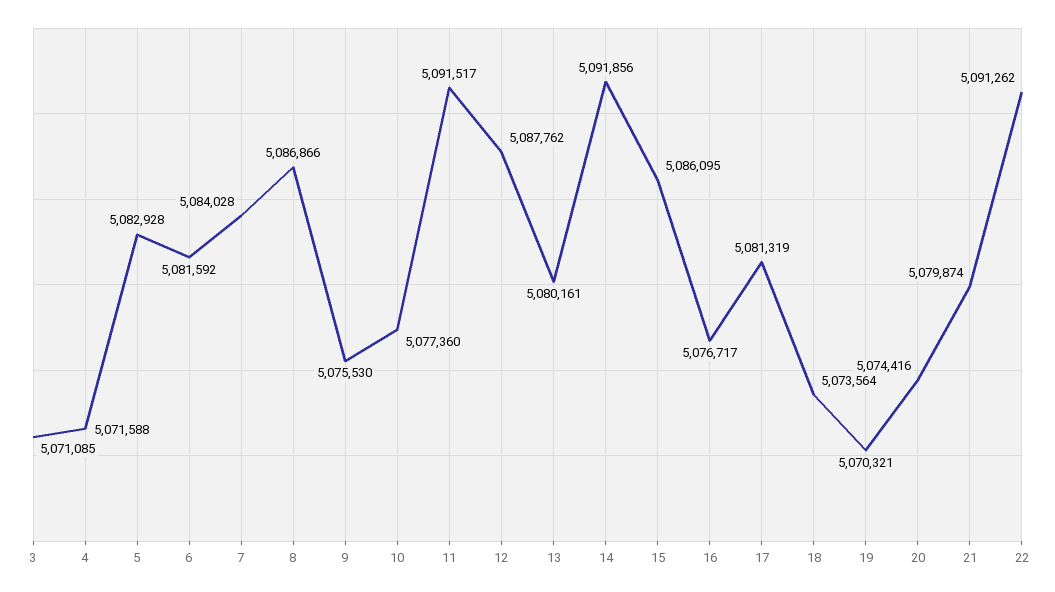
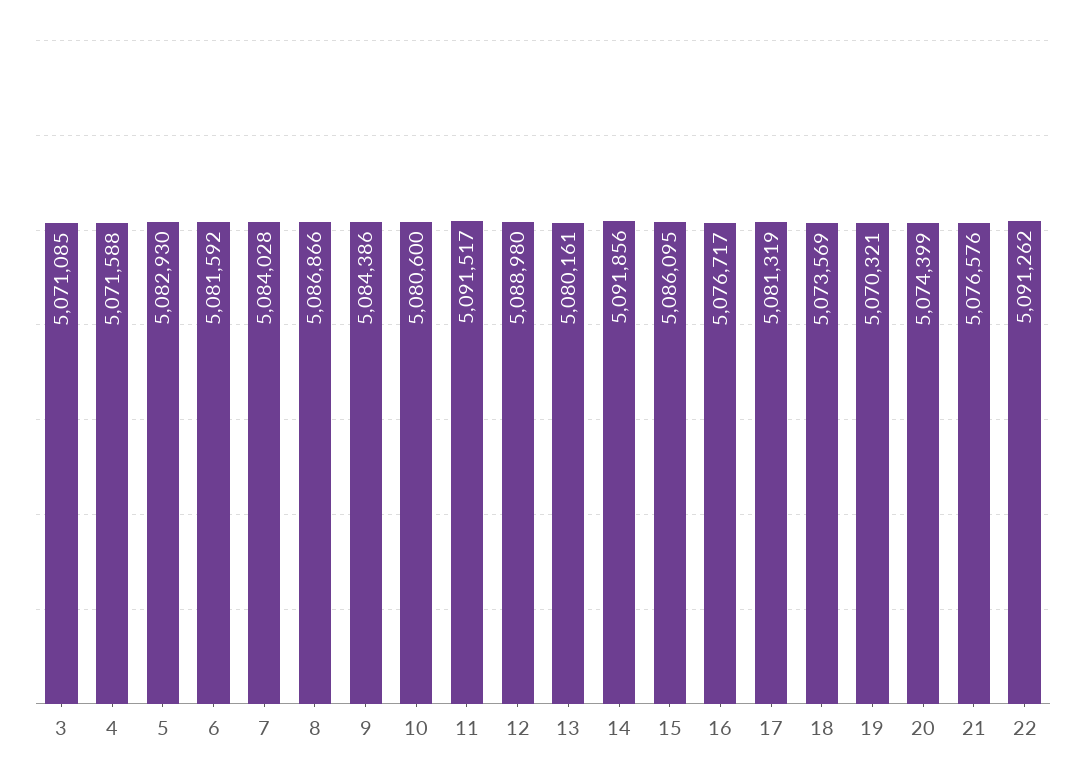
  {
    "3": 5071085,
    "4": 5071588,
-   "5": 5082928,
+   "5": 5082930,
    "6": 5081592,
    "7": 5084028,
    "8": 5086866,
-   "9": 5075530,
+   "9": 5084386,
-   "10": 5077360,
+   "10": 5080600,
    "11": 5091517,
-   "12": 5087762,
+   "12": 5088980,
    "13": 5080161,
    "14": 5091856,
    "15": 5086095,
    "16": 5076717,
    "17": 5081319,
-   "18": 5073564,
+   "18": 5073569,
    "19": 5070321,
-   "20": 5074416,
+   "20": 5074399,
-   "21": 5079874,
+   "21": 5076576,
    "22": 5091262
  }

